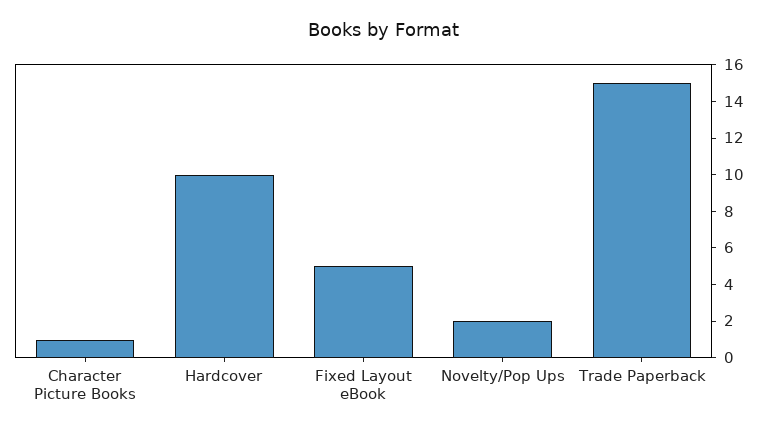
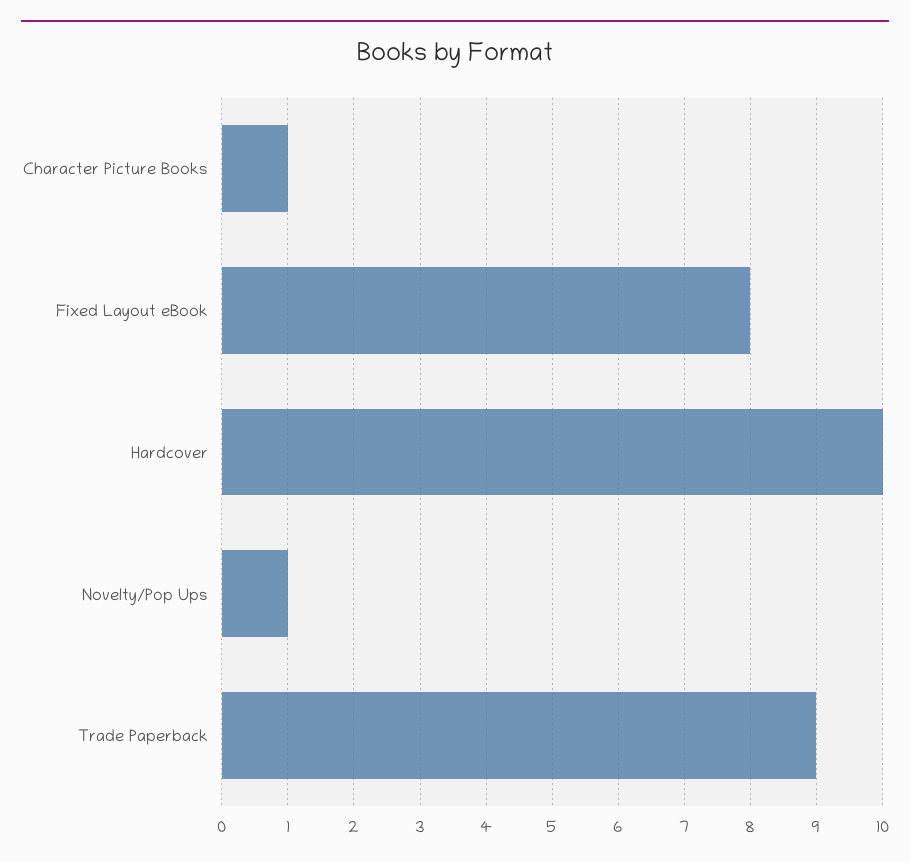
  {
    "Character Picture Books": 1,
    "Hardcover": 10,
-   "Fixed Layout eBook": 5,
+   "Fixed Layout eBook": 8,
-   "Novelty/Pop Ups": 2,
+   "Novelty/Pop Ups": 1,
-   "Trade Paperback": 15
+   "Trade Paperback": 9
  }

